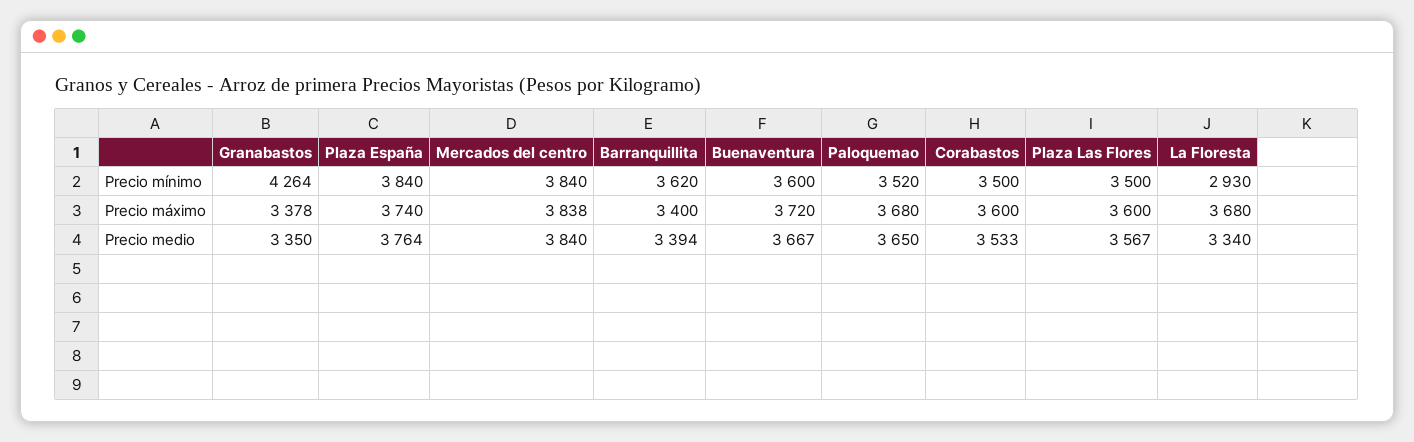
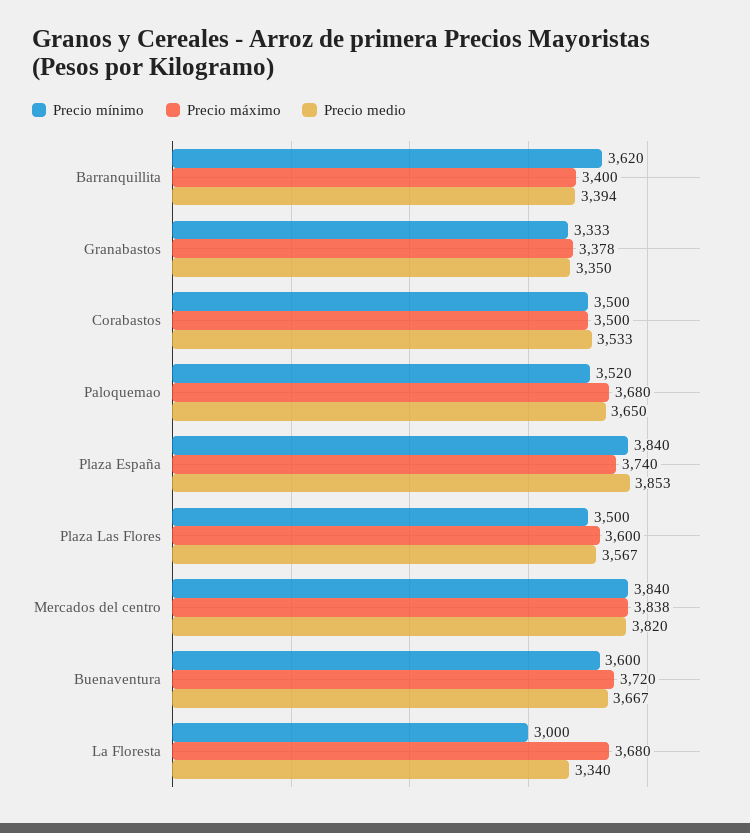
  {
    "Precio mínimo": {
-     "Granabastos": 4264,
+     "Granabastos": 3333,
      "Plaza España": 3840,
      "Mercados del centro": 3840,
      "Barranquillita": 3620,
      "Buenaventura": 3600,
      "Paloquemao": 3520,
      "Corabastos": 3500,
      "Plaza Las Flores": 3500,
-     "La Floresta": 2930
+     "La Floresta": 3000
    },
    "Precio máximo": {
      "Granabastos": 3378,
      "Plaza España": 3740,
      "Mercados del centro": 3838,
      "Barranquillita": 3400,
      "Buenaventura": 3720,
      "Paloquemao": 3680,
-     "Corabastos": 3600,
+     "Corabastos": 3500,
      "Plaza Las Flores": 3600,
      "La Floresta": 3680
    },
    "Precio medio": {
      "Granabastos": 3350,
-     "Plaza España": 3764,
+     "Plaza España": 3853,
-     "Mercados del centro": 3840,
+     "Mercados del centro": 3820,
      "Barranquillita": 3394,
      "Buenaventura": 3667,
      "Paloquemao": 3650,
      "Corabastos": 3533,
      "Plaza Las Flores": 3567,
      "La Floresta": 3340
    }
  }

